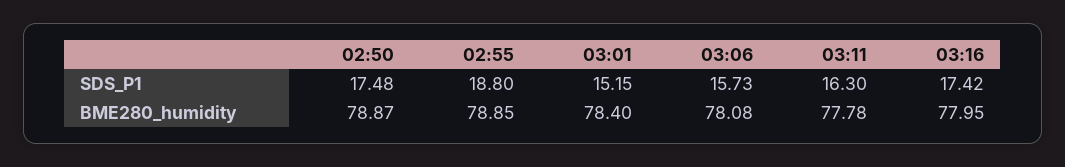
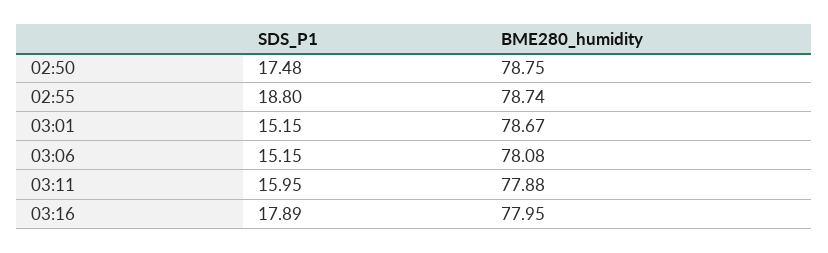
  {
    "02:50": {
      "SDS_P1": 17.48,
-     "BME280_humidity": 78.87
+     "BME280_humidity": 78.75
    },
    "02:55": {
      "SDS_P1": 18.8,
-     "BME280_humidity": 78.85
+     "BME280_humidity": 78.74
    },
    "03:01": {
      "SDS_P1": 15.15,
-     "BME280_humidity": 78.4
+     "BME280_humidity": 78.67
    },
    "03:06": {
-     "SDS_P1": 15.73,
+     "SDS_P1": 15.15,
      "BME280_humidity": 78.08
    },
    "03:11": {
-     "SDS_P1": 16.3,
+     "SDS_P1": 15.95,
-     "BME280_humidity": 77.78
+     "BME280_humidity": 77.88
    },
    "03:16": {
-     "SDS_P1": 17.42,
+     "SDS_P1": 17.89,
      "BME280_humidity": 77.95
    }
  }

